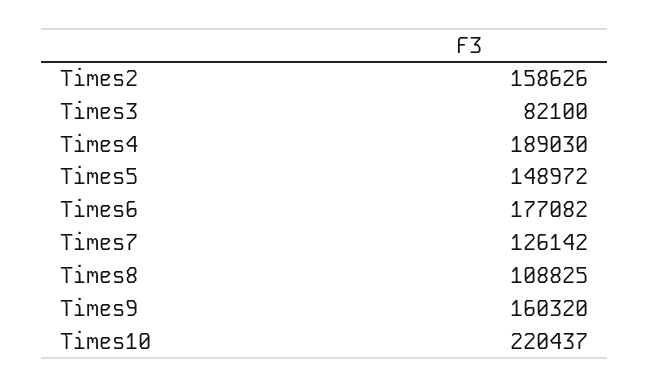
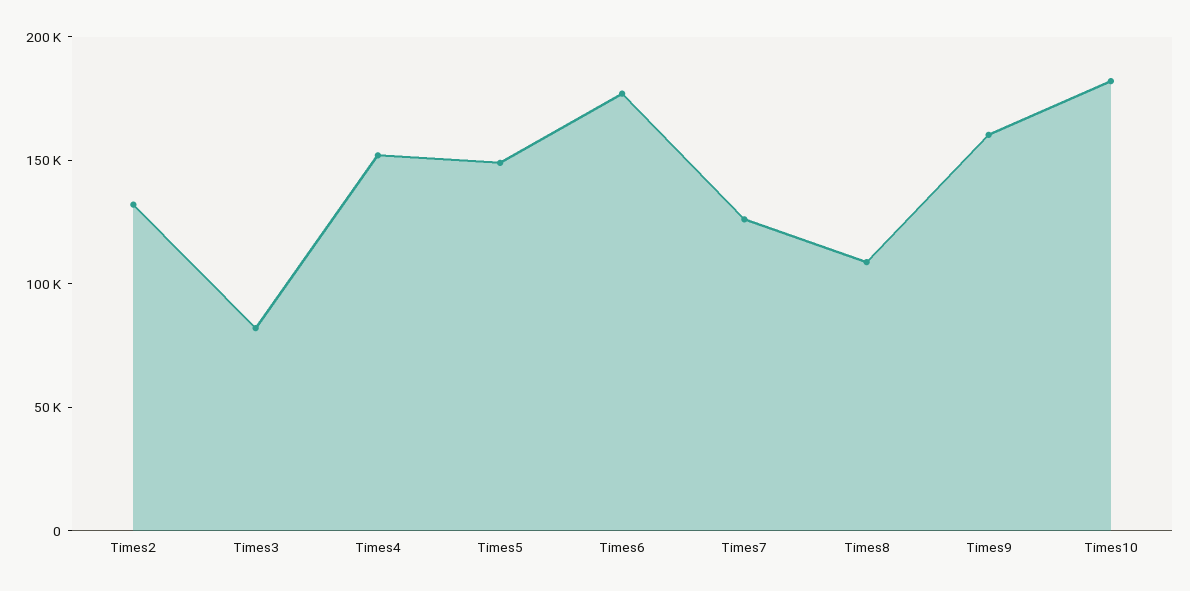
  {
-   "Times2": 158626,
+   "Times2": 130000,
    "Times3": 82100,
-   "Times4": 189030,
+   "Times4": 150000,
    "Times5": 148972,
    "Times6": 177082,
    "Times7": 126142,
    "Times8": 108825,
    "Times9": 160320,
-   "Times10": 220437
+   "Times10": 180000
  }

